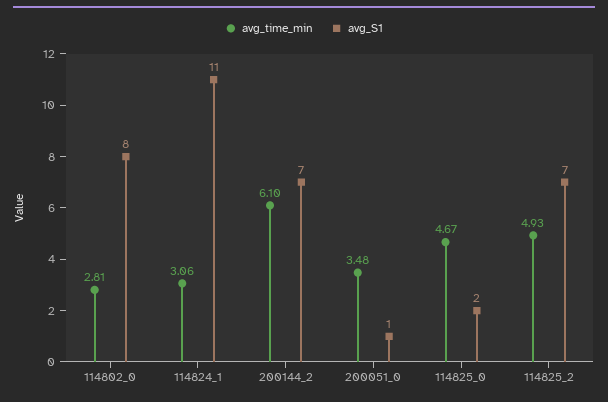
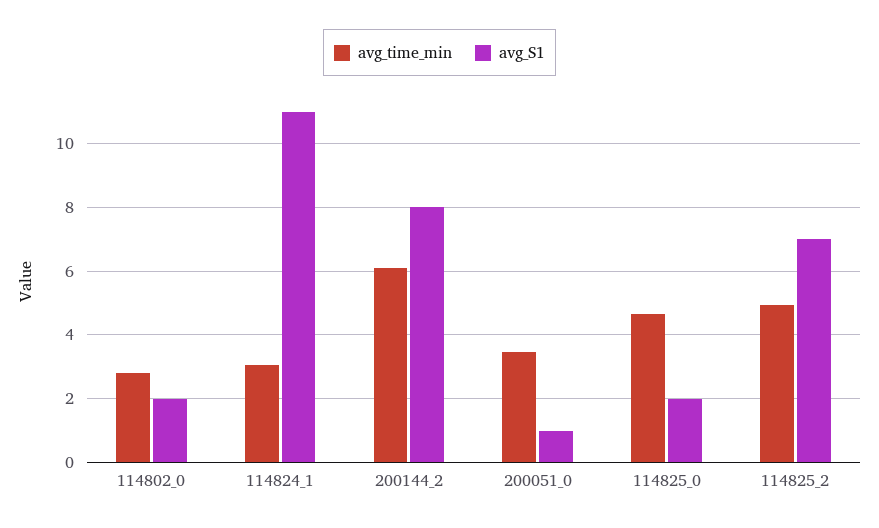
  {
    "avg_time_min": {
      "114802_0": 2.81,
      "114824_1": 3.06,
      "200144_2": 6.1,
      "200051_0": 3.48,
      "114825_0": 4.67,
      "114825_2": 4.93
    },
    "avg_S1": {
-     "114802_0": 8,
+     "114802_0": 2,
      "114824_1": 11,
-     "200144_2": 7,
+     "200144_2": 8,
      "200051_0": 1,
      "114825_0": 2,
      "114825_2": 7
    }
  }

